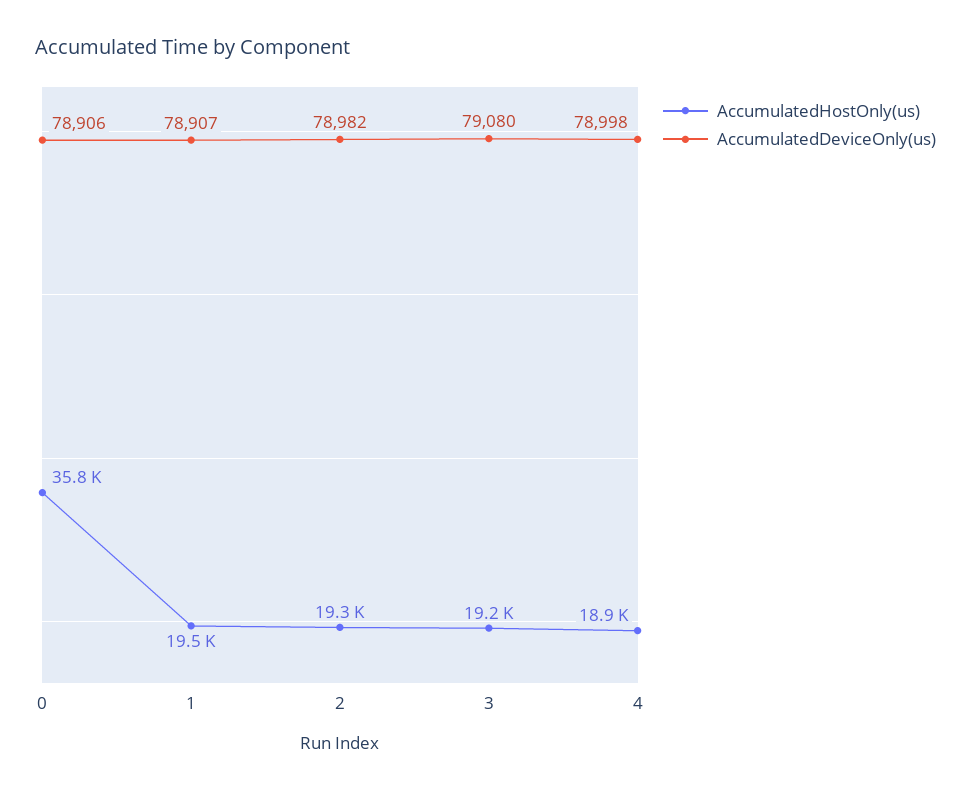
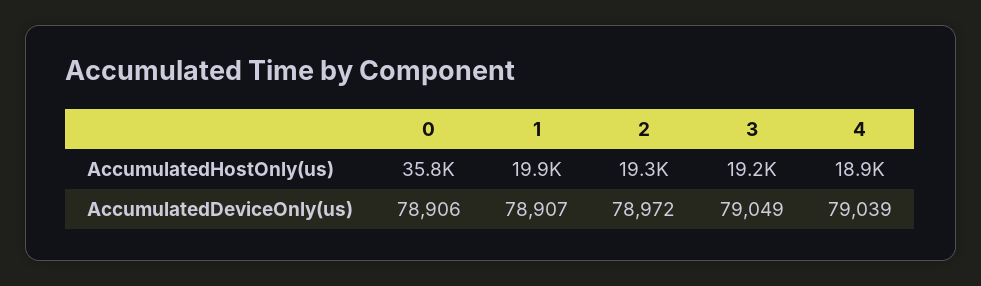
  {
    "AccumulatedHostOnly(us)": {
      "0": 35800,
-     "1": 19500,
+     "1": 19900,
      "2": 19300,
      "3": 19200,
      "4": 18900
    },
    "AccumulatedDeviceOnly(us)": {
      "0": 78906,
      "1": 78907,
-     "2": 78982,
+     "2": 78972,
-     "3": 79080,
+     "3": 79049,
-     "4": 78998
+     "4": 79039
    }
  }

